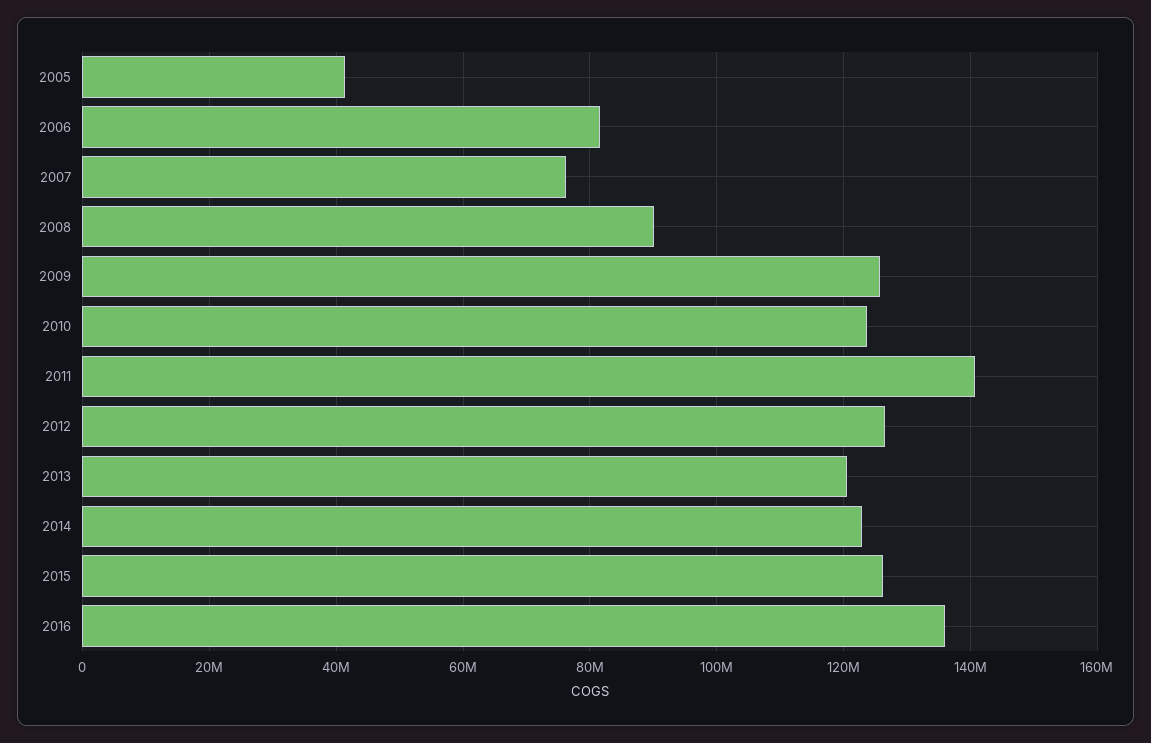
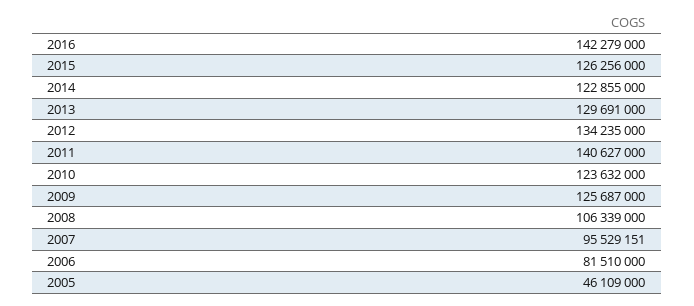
  {
-   "2005": 42000000,
+   "2005": 46109000,
    "2006": 81510000,
-   "2007": 76000000,
+   "2007": 95529151,
-   "2008": 90000000,
+   "2008": 106339000,
    "2009": 125687000,
    "2010": 123632000,
    "2011": 140627000,
-   "2012": 126000000,
+   "2012": 134235000,
-   "2013": 120000000,
+   "2013": 129691000,
    "2014": 122855000,
    "2015": 126256000,
-   "2016": 136000000
+   "2016": 142279000
  }

